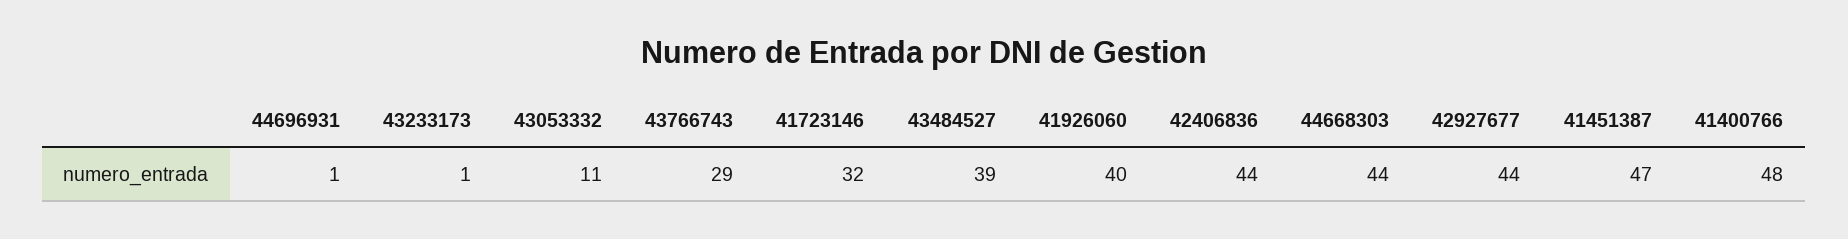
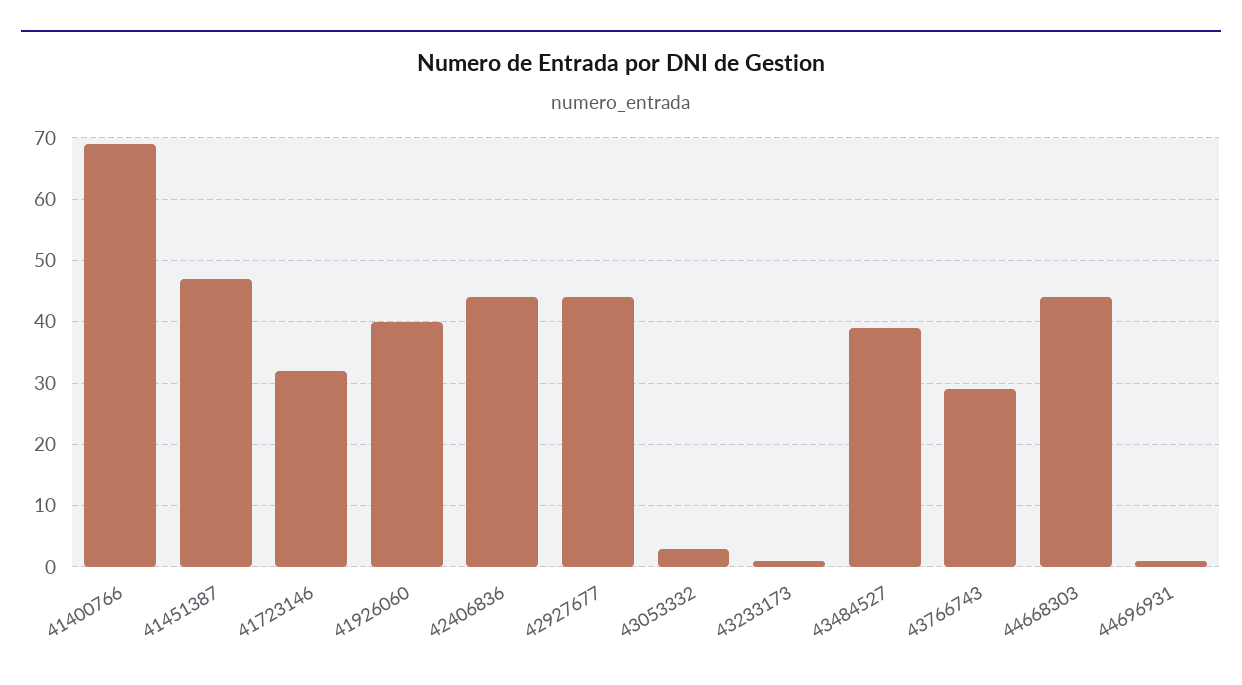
  {
    "44696931": 1,
    "43233173": 1,
-   "43053332": 11,
+   "43053332": 3,
    "43766743": 29,
    "41723146": 32,
    "43484527": 39,
    "41926060": 40,
    "42406836": 44,
    "44668303": 44,
    "42927677": 44,
    "41451387": 47,
-   "41400766": 48
+   "41400766": 69
  }

